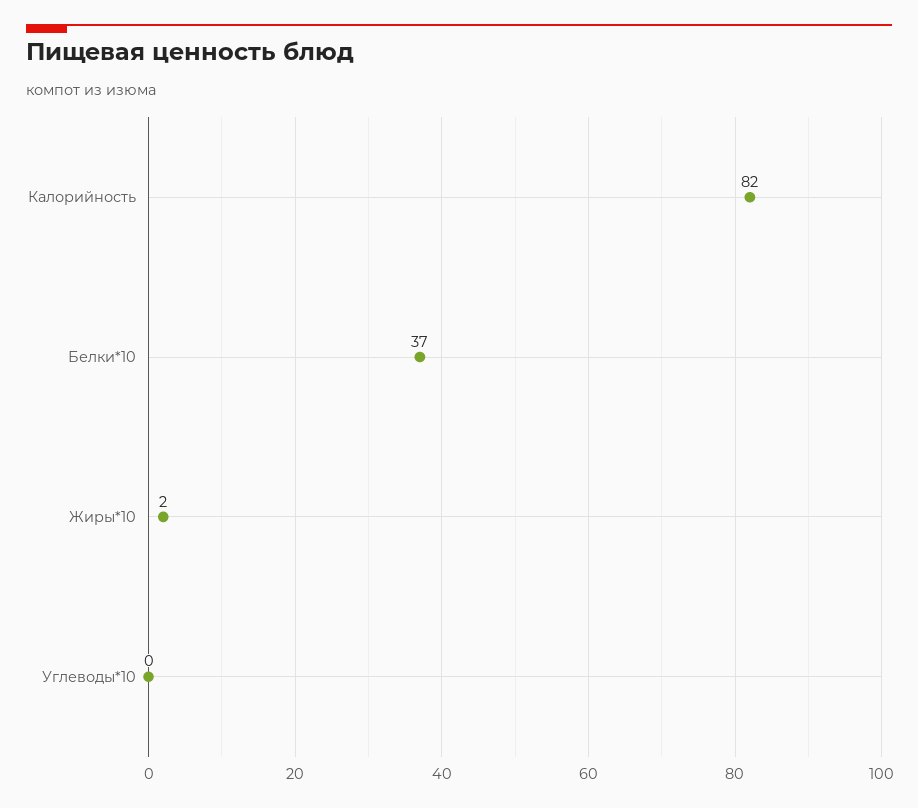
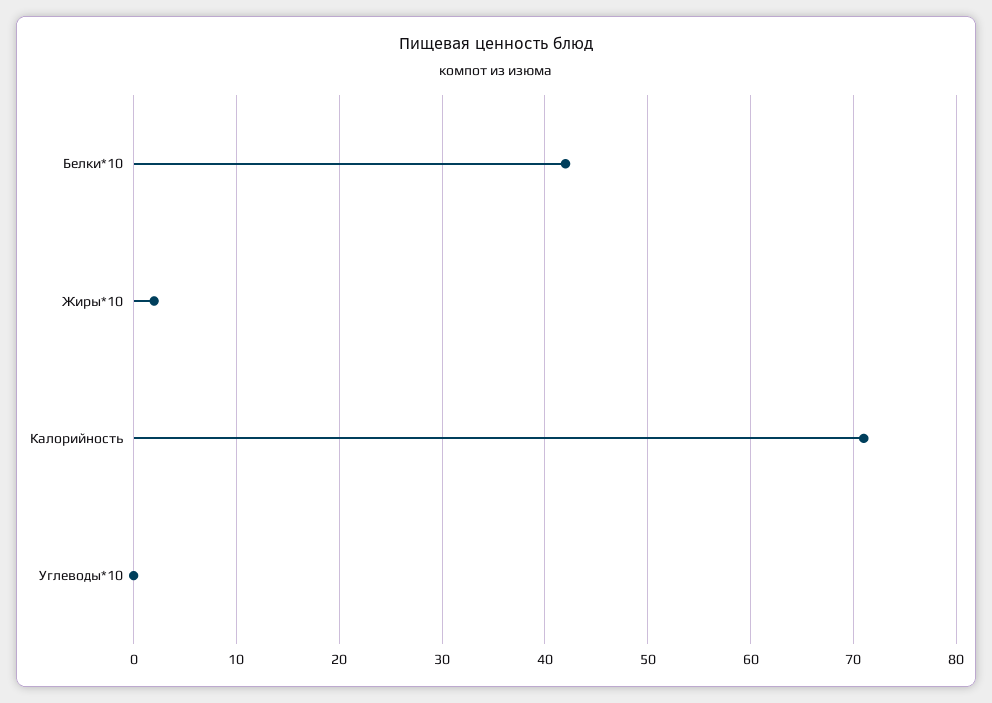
  {
-   "Калорийность": 82,
+   "Калорийность": 71,
-   "Белки*10": 37,
+   "Белки*10": 42,
    "Жиры*10": 2,
    "Углеводы*10": 0
  }

